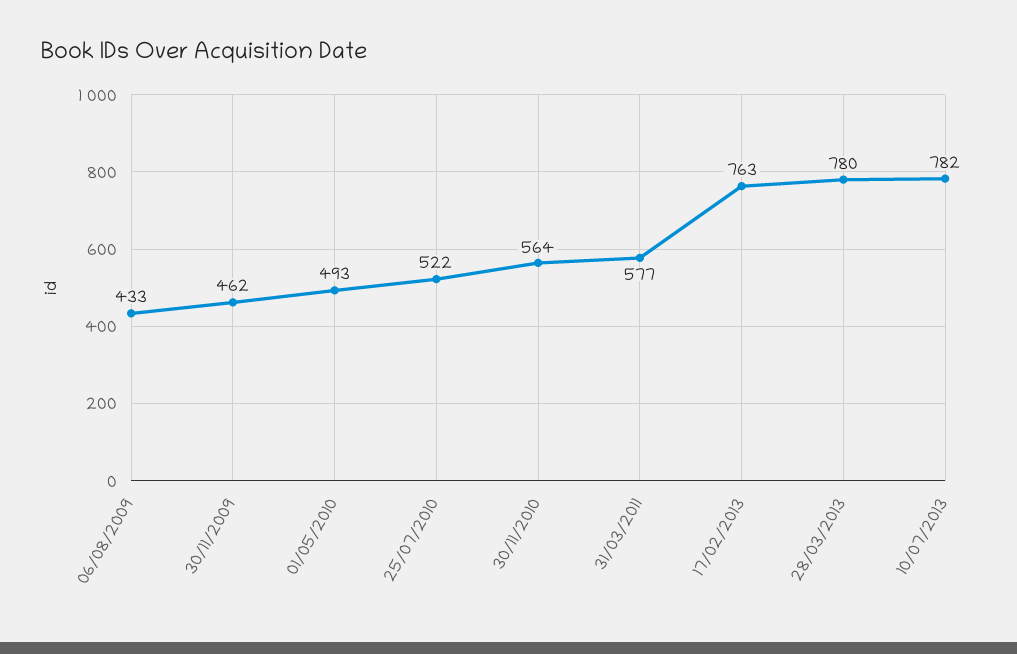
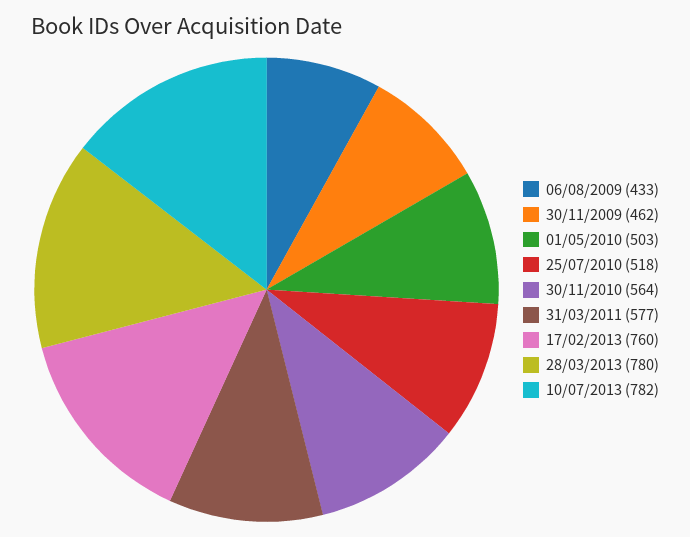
  {
    "06/08/2009": 433,
    "30/11/2009": 462,
-   "01/05/2010": 493,
+   "01/05/2010": 503,
-   "25/07/2010": 522,
+   "25/07/2010": 518,
    "30/11/2010": 564,
    "31/03/2011": 577,
-   "17/02/2013": 763,
+   "17/02/2013": 760,
    "28/03/2013": 780,
    "10/07/2013": 782
  }

